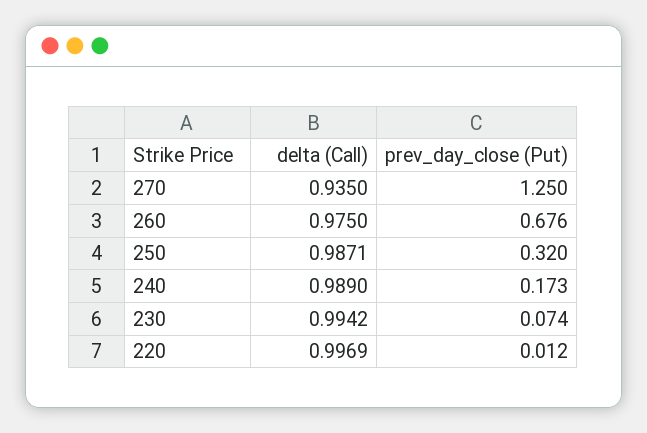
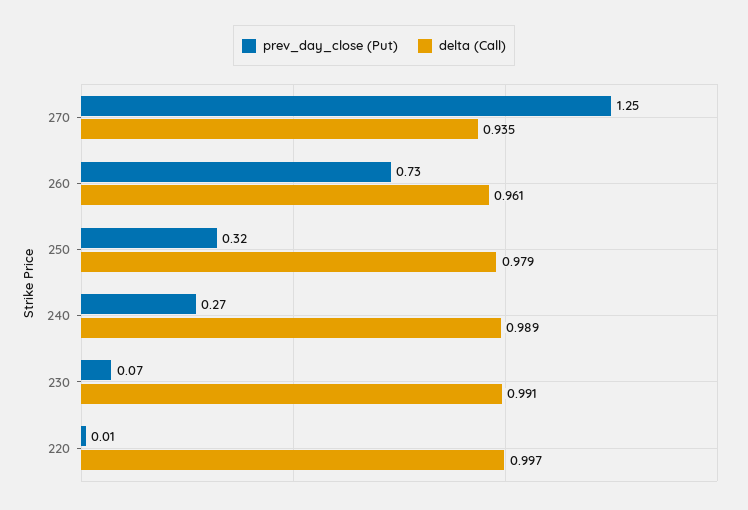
  {
    "delta (Call)": {
      "270": 0.935,
-     "260": 0.975,
+     "260": 0.961,
-     "250": 0.9871,
+     "250": 0.979,
      "240": 0.989,
-     "230": 0.9942,
+     "230": 0.991,
      "220": 0.9969
    },
    "prev_day_close (Put)": {
      "270": 1.25,
-     "260": 0.676,
+     "260": 0.73,
      "250": 0.32,
-     "240": 0.173,
+     "240": 0.27,
      "230": 0.074,
      "220": 0.012
    }
  }

